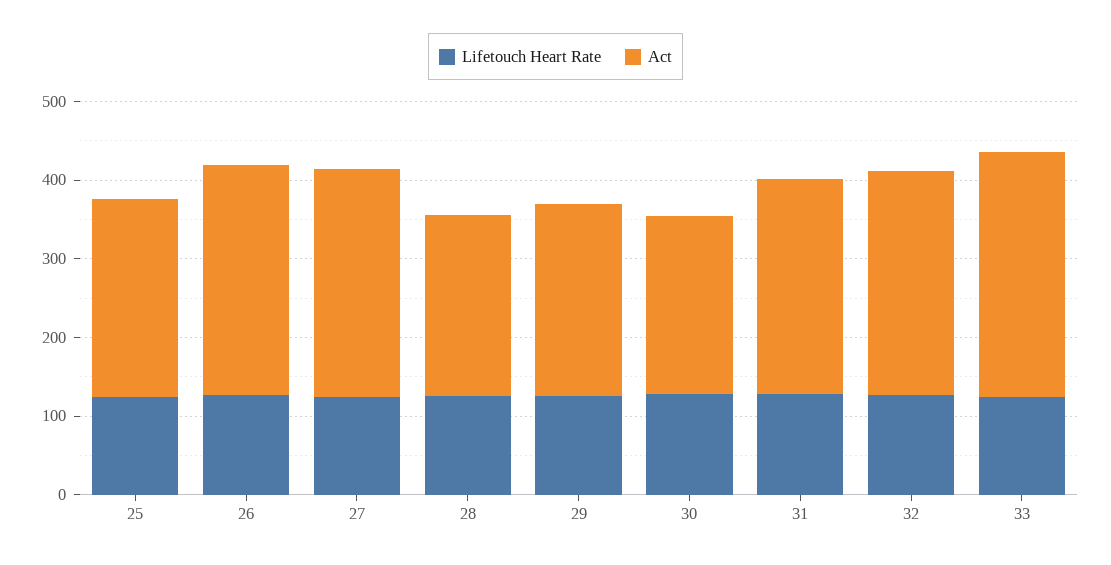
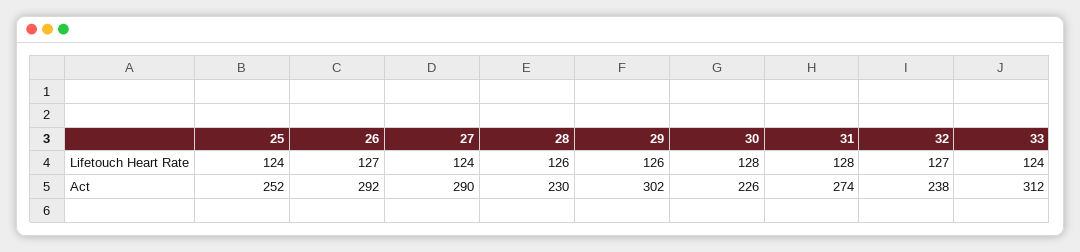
  {
    "Lifetouch Heart Rate": {
      "25": 124,
      "26": 127,
      "27": 124,
      "28": 126,
      "29": 126,
      "30": 128,
      "31": 128,
      "32": 127,
      "33": 124
    },
    "Act": {
      "25": 252,
      "26": 292,
      "27": 290,
      "28": 230,
-     "29": 240,
+     "29": 302,
      "30": 226,
      "31": 274,
-     "32": 280,
+     "32": 238,
      "33": 312
    }
  }

